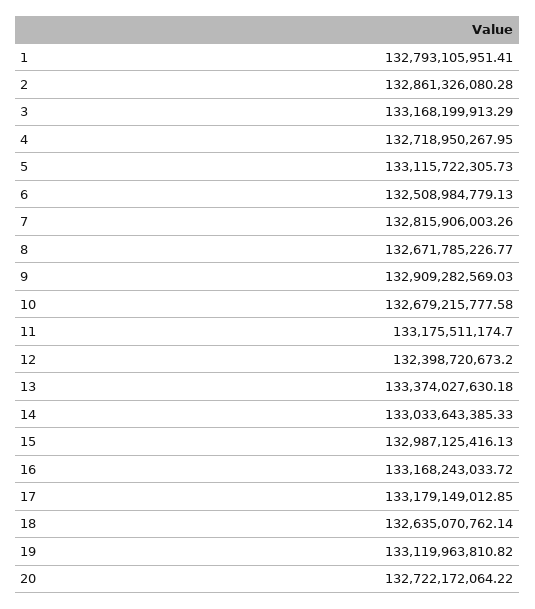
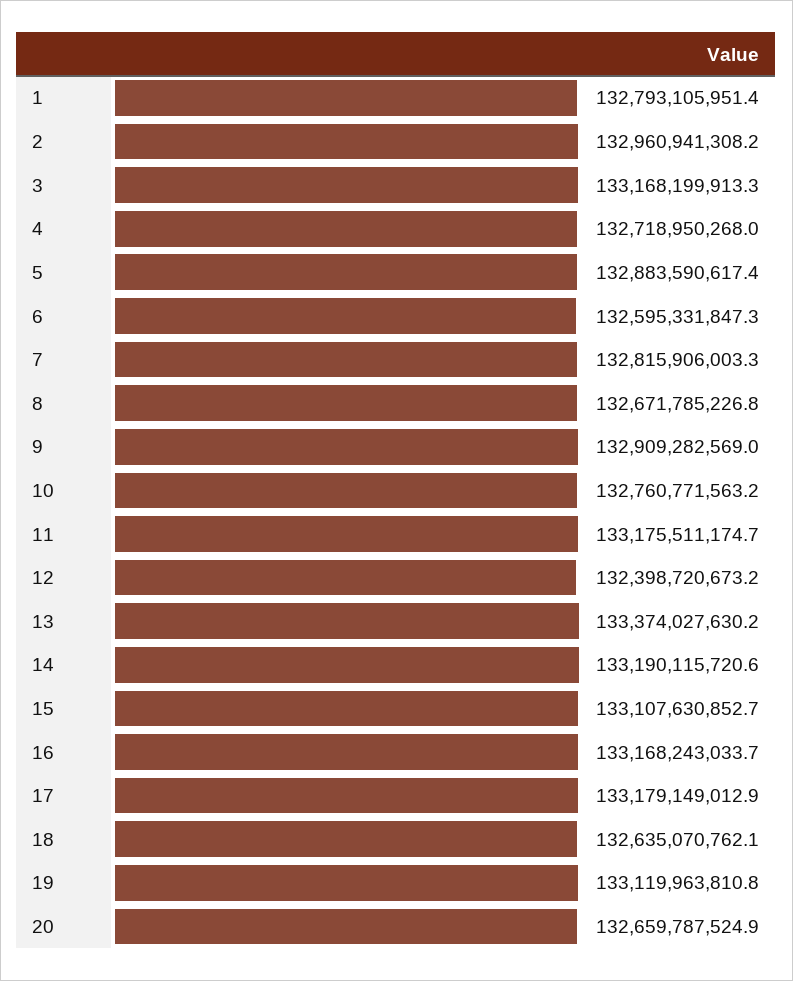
  {
    "1": 132793105951.41,
-   "2": 132861326080.28,
+   "2": 132960941308.2,
    "3": 133168199913.29,
    "4": 132718950267.95,
-   "5": 133115722305.73,
+   "5": 132883590617.4,
-   "6": 132508984779.13,
+   "6": 132595331847.3,
    "7": 132815906003.26,
    "8": 132671785226.77,
    "9": 132909282569.03,
-   "10": 132679215777.58,
+   "10": 132760771563.2,
    "11": 133175511174.7,
    "12": 132398720673.2,
    "13": 133374027630.18,
-   "14": 133033643385.33,
+   "14": 133190115720.6,
-   "15": 132987125416.13,
+   "15": 133107630852.7,
    "16": 133168243033.72,
    "17": 133179149012.85,
    "18": 132635070762.14,
    "19": 133119963810.82,
-   "20": 132722172064.22
+   "20": 132659787524.9
  }

